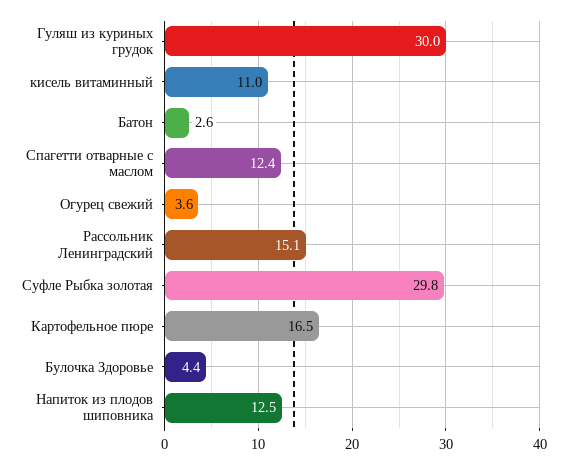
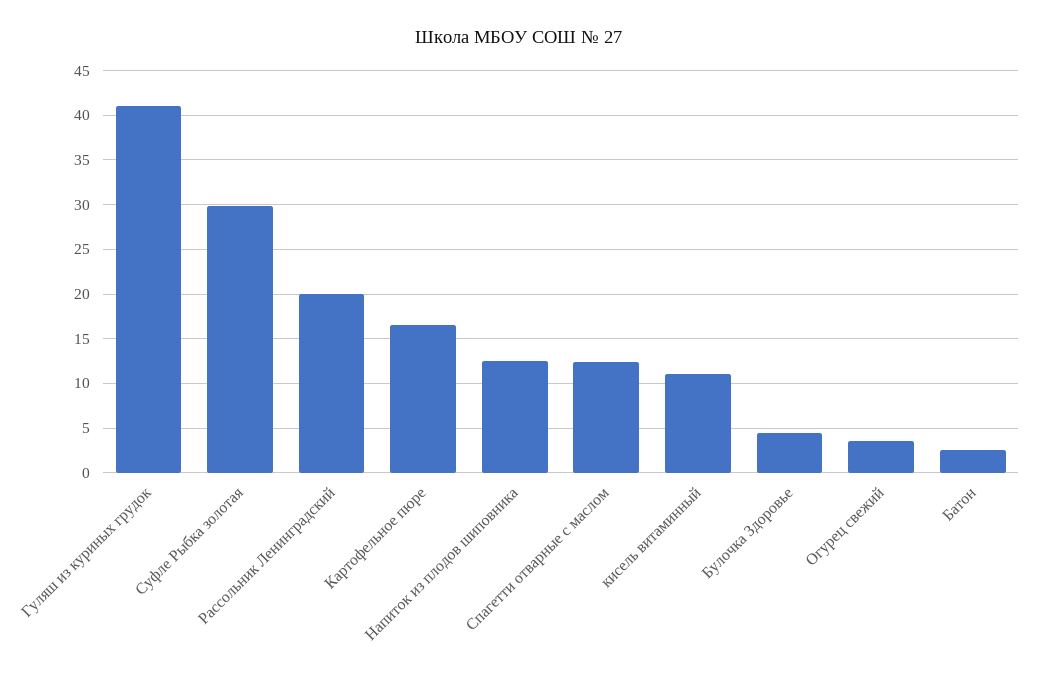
  {
-   "Гуляш из куриных грудок": 30,
+   "Гуляш из куриных грудок": 41,
    "кисель витаминный": 11,
    "Батон": 2.6,
    "Спагетти отварные с маслом": 12.4,
    "Огурец свежий": 3.6,
-   "Рассольник Ленинградский": 15.1,
+   "Рассольник Ленинградский": 20,
    "Суфле Рыбка золотая": 29.8,
    "Картофельное пюре": 16.5,
    "Булочка Здоровье": 4.4,
    "Напиток из плодов шиповника": 12.5
  }

